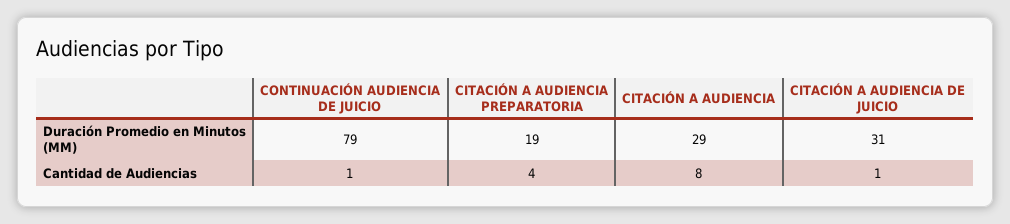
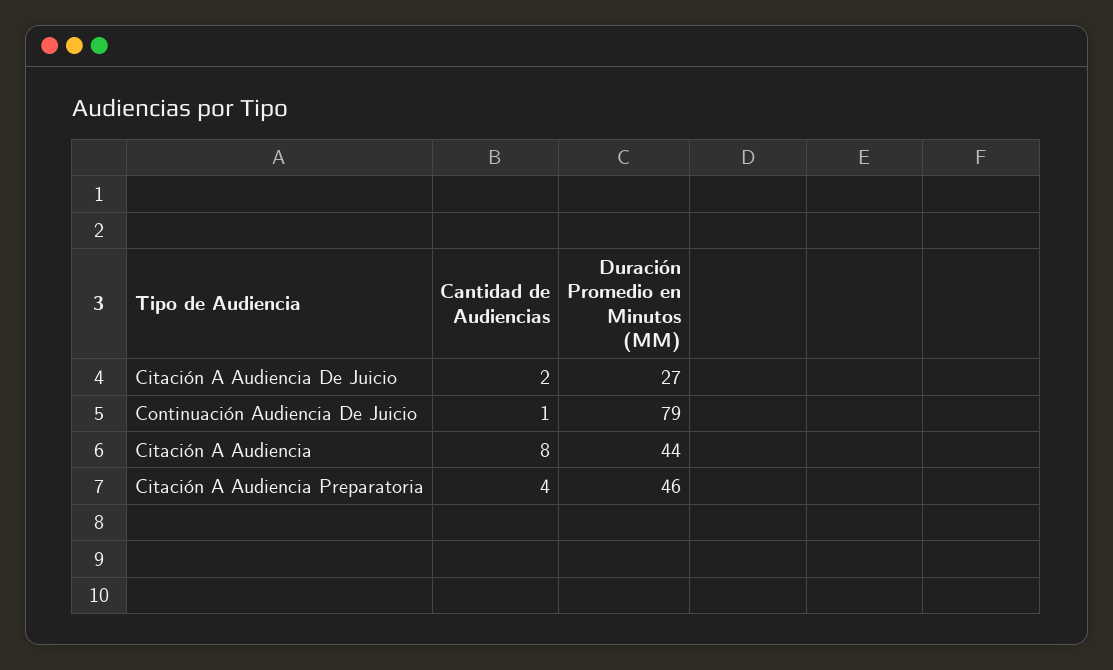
  {
    "CONTINUACIÓN AUDIENCIA DE JUICIO": {
      "Duración Promedio en Minutos (MM)": 79,
      "Cantidad de Audiencias": 1
    },
    "CITACIÓN A AUDIENCIA PREPARATORIA": {
-     "Duración Promedio en Minutos (MM)": 19,
+     "Duración Promedio en Minutos (MM)": 46,
      "Cantidad de Audiencias": 4
    },
    "CITACIÓN A AUDIENCIA": {
-     "Duración Promedio en Minutos (MM)": 29,
+     "Duración Promedio en Minutos (MM)": 44,
      "Cantidad de Audiencias": 8
    },
    "CITACIÓN A AUDIENCIA DE JUICIO": {
-     "Duración Promedio en Minutos (MM)": 31,
+     "Duración Promedio en Minutos (MM)": 27,
-     "Cantidad de Audiencias": 1
+     "Cantidad de Audiencias": 2
    }
  }

